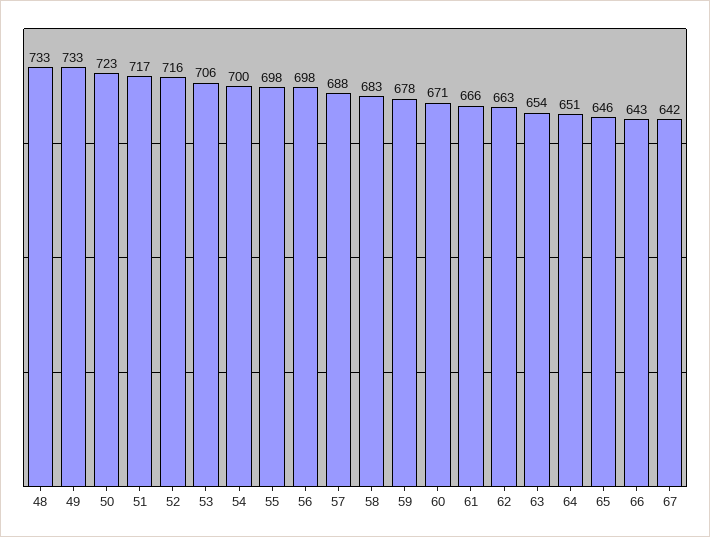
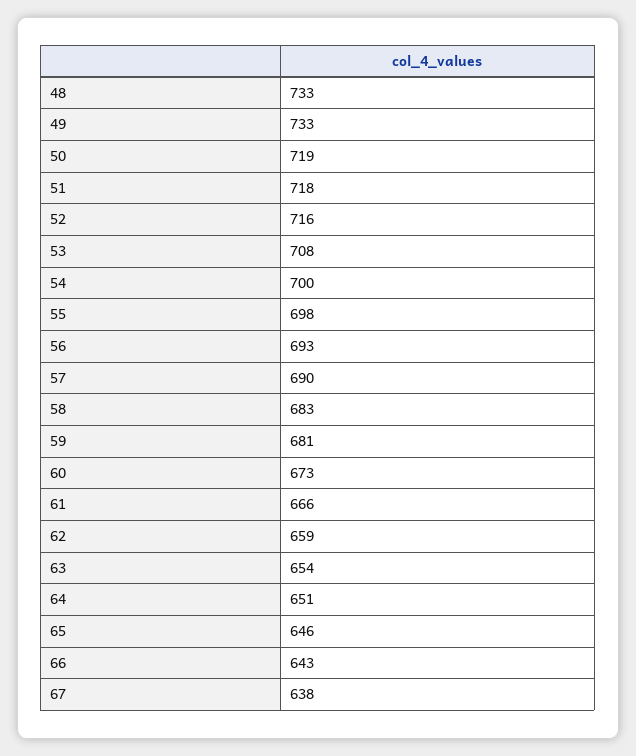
  {
    "48": 733,
    "49": 733,
-   "50": 723,
+   "50": 719,
-   "51": 717,
+   "51": 718,
    "52": 716,
-   "53": 706,
+   "53": 708,
    "54": 700,
    "55": 698,
-   "56": 698,
+   "56": 693,
-   "57": 688,
+   "57": 690,
    "58": 683,
-   "59": 678,
+   "59": 681,
-   "60": 671,
+   "60": 673,
    "61": 666,
-   "62": 663,
+   "62": 659,
    "63": 654,
    "64": 651,
    "65": 646,
    "66": 643,
-   "67": 642
+   "67": 638
  }

